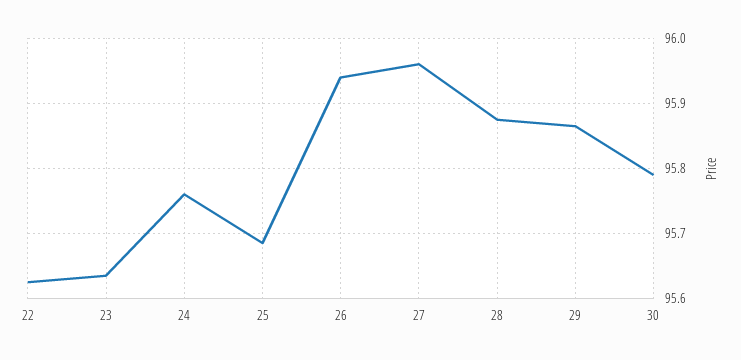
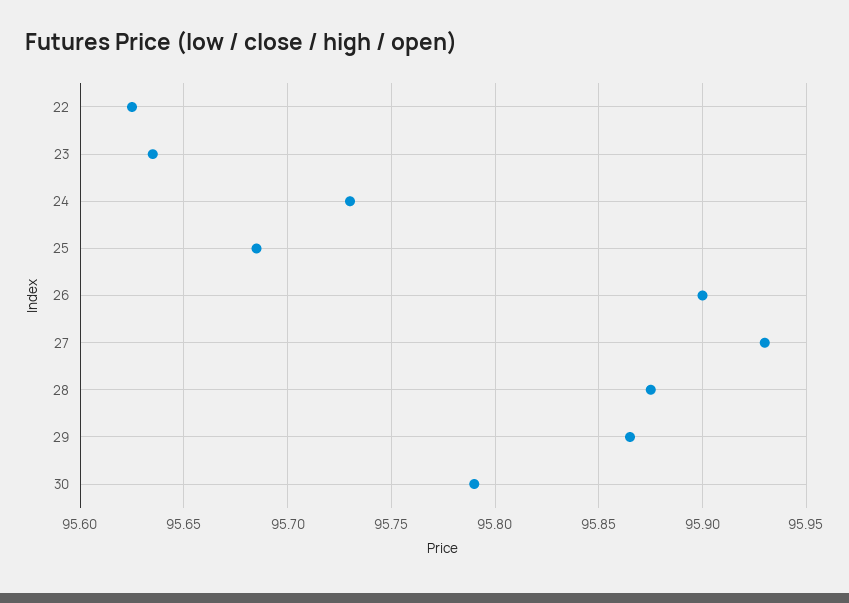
  {
    "22": 95.625,
    "23": 95.635,
-   "24": 95.76,
+   "24": 95.73,
    "25": 95.685,
-   "26": 95.94,
+   "26": 95.9,
-   "27": 95.96,
+   "27": 95.93,
    "28": 95.875,
    "29": 95.865,
    "30": 95.79
  }

